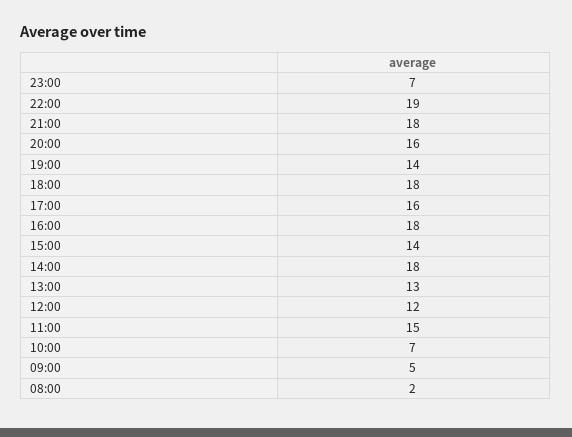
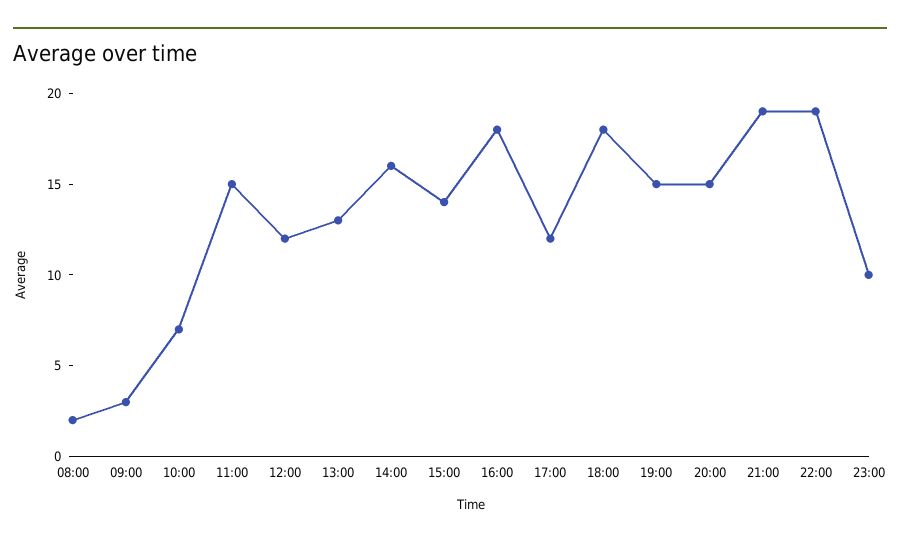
  {
-   "23:00": 7,
+   "23:00": 10,
    "22:00": 19,
-   "21:00": 18,
+   "21:00": 19,
-   "20:00": 16,
+   "20:00": 15,
-   "19:00": 14,
+   "19:00": 15,
    "18:00": 18,
-   "17:00": 16,
+   "17:00": 12,
    "16:00": 18,
    "15:00": 14,
-   "14:00": 18,
+   "14:00": 16,
    "13:00": 13,
    "12:00": 12,
    "11:00": 15,
    "10:00": 7,
-   "09:00": 5,
+   "09:00": 3,
    "08:00": 2
  }

